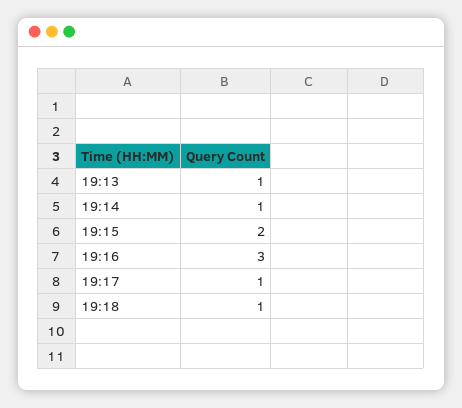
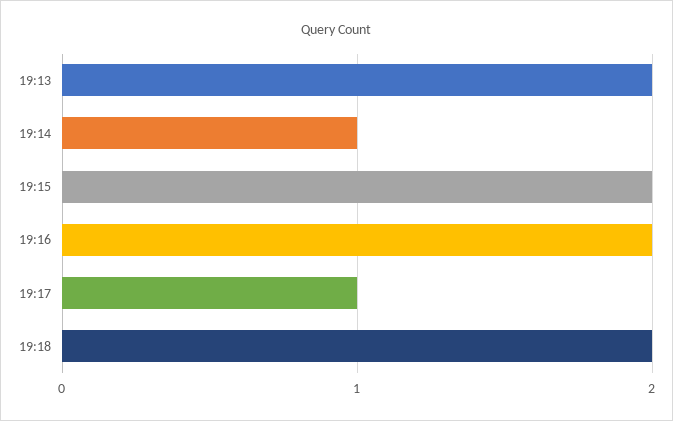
  {
-   "19:13": 1,
+   "19:13": 2,
    "19:14": 1,
    "19:15": 2,
-   "19:16": 3,
+   "19:16": 2,
    "19:17": 1,
-   "19:18": 1
+   "19:18": 2
  }

